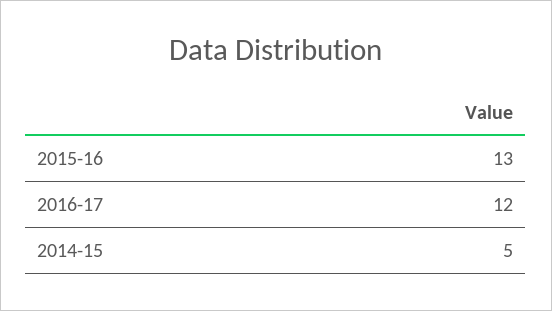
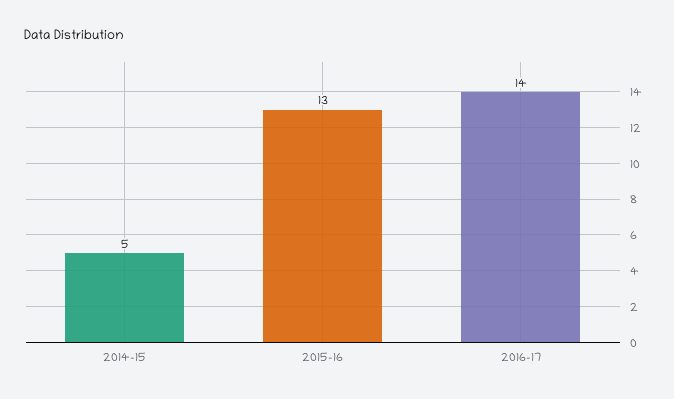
  {
    "2015-16": 13,
-   "2016-17": 12,
+   "2016-17": 14,
    "2014-15": 5
  }

